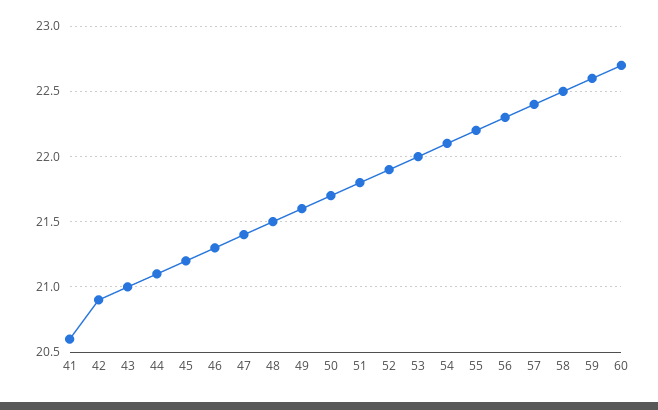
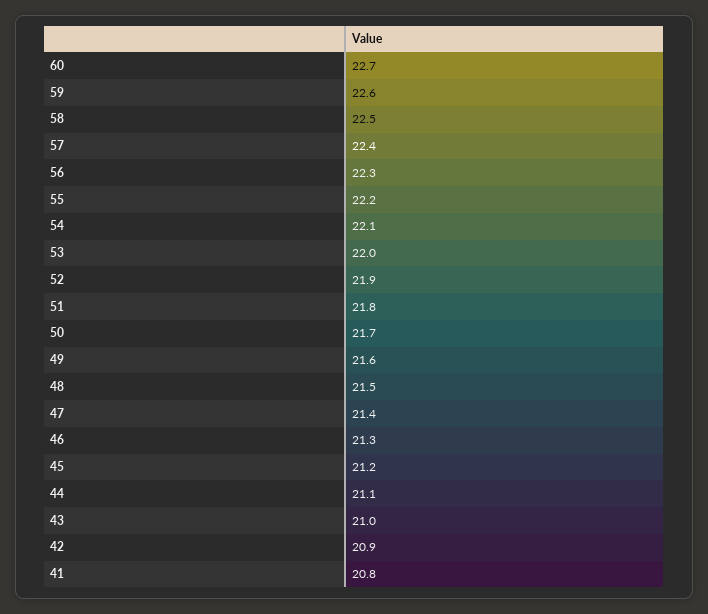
  {
-   "41": 20.6,
+   "41": 20.8,
    "42": 20.9,
    "43": 21,
    "44": 21.1,
    "45": 21.2,
    "46": 21.3,
    "47": 21.4,
    "48": 21.5,
    "49": 21.6,
    "50": 21.7,
    "51": 21.8,
    "52": 21.9,
    "53": 22,
    "54": 22.1,
    "55": 22.2,
    "56": 22.3,
    "57": 22.4,
    "58": 22.5,
    "59": 22.6,
    "60": 22.7
  }

